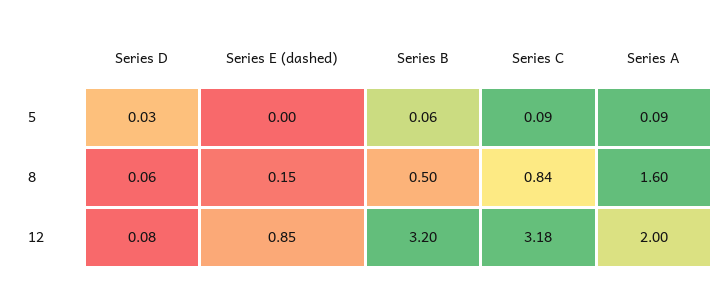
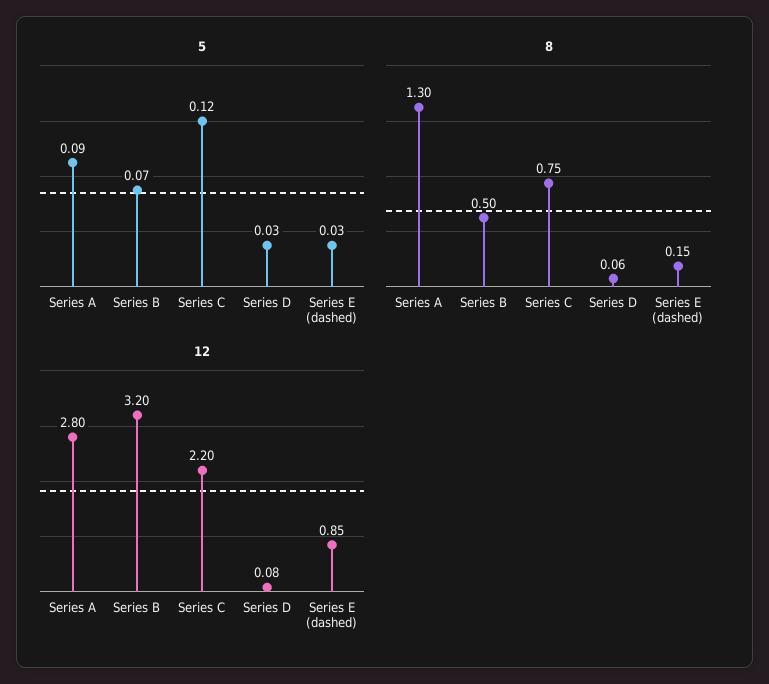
  {
    "5": {
      "Series D": 0.03,
-     "Series E (dashed)": 0,
+     "Series E (dashed)": 0.03,
-     "Series B": 0.06,
+     "Series B": 0.07,
-     "Series C": 0.09,
+     "Series C": 0.12,
      "Series A": 0.09
    },
    "8": {
      "Series D": 0.06,
      "Series E (dashed)": 0.15,
      "Series B": 0.5,
-     "Series C": 0.84,
+     "Series C": 0.75,
-     "Series A": 1.6
+     "Series A": 1.3
    },
    "12": {
      "Series D": 0.08,
      "Series E (dashed)": 0.85,
      "Series B": 3.2,
-     "Series C": 3.18,
+     "Series C": 2.2,
-     "Series A": 2
+     "Series A": 2.8
    }
  }

